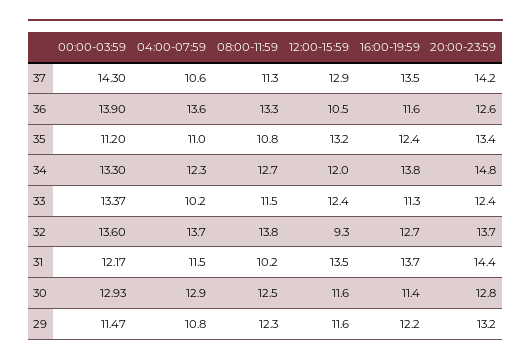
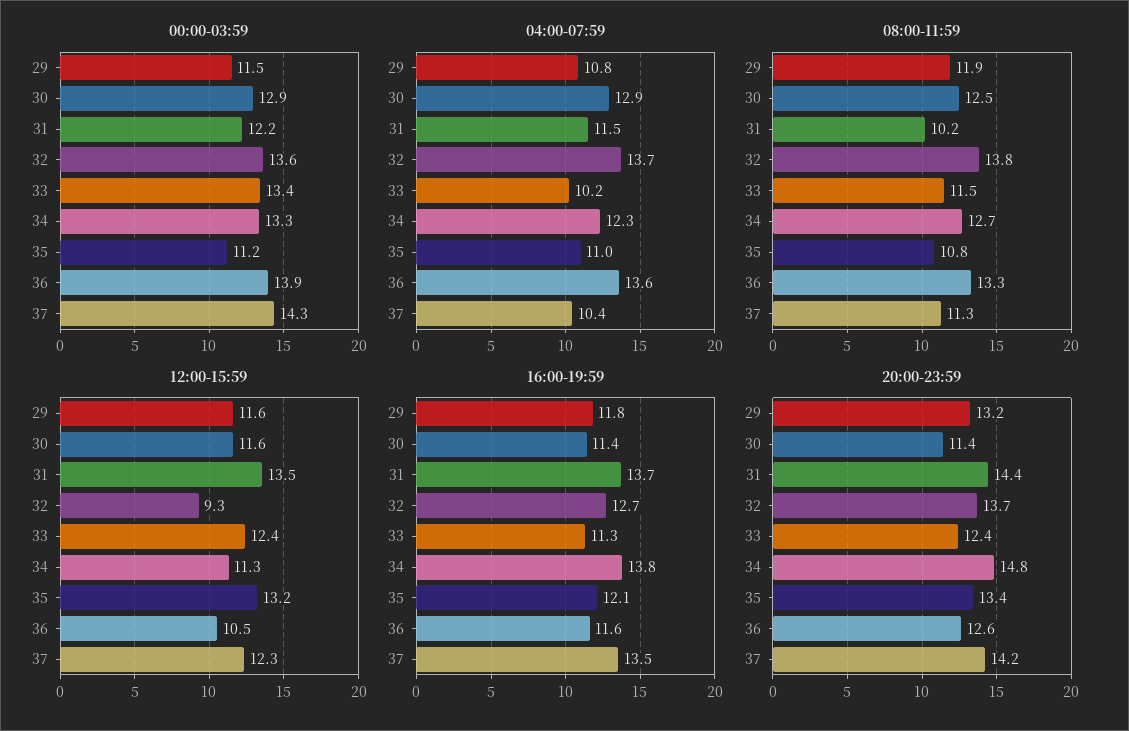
  {
    "00:00-03:59": {
      "37": 14.3,
      "36": 13.9,
      "35": 11.2,
      "34": 13.3,
      "33": 13.37,
      "32": 13.6,
      "31": 12.17,
      "30": 12.93,
      "29": 11.47
    },
    "04:00-07:59": {
-     "37": 10.6,
+     "37": 10.4,
      "36": 13.6,
      "35": 11,
      "34": 12.3,
      "33": 10.2,
      "32": 13.7,
      "31": 11.5,
      "30": 12.9,
      "29": 10.8
    },
    "08:00-11:59": {
      "37": 11.3,
      "36": 13.3,
      "35": 10.8,
      "34": 12.7,
      "33": 11.5,
      "32": 13.8,
      "31": 10.2,
      "30": 12.5,
-     "29": 12.3
+     "29": 11.9
    },
    "12:00-15:59": {
-     "37": 12.9,
+     "37": 12.3,
      "36": 10.5,
      "35": 13.2,
-     "34": 12,
+     "34": 11.3,
      "33": 12.4,
      "32": 9.3,
      "31": 13.5,
      "30": 11.6,
      "29": 11.6
    },
    "16:00-19:59": {
      "37": 13.5,
      "36": 11.6,
-     "35": 12.4,
+     "35": 12.1,
      "34": 13.8,
      "33": 11.3,
      "32": 12.7,
      "31": 13.7,
      "30": 11.4,
-     "29": 12.2
+     "29": 11.8
    },
    "20:00-23:59": {
      "37": 14.2,
      "36": 12.6,
      "35": 13.4,
      "34": 14.8,
      "33": 12.4,
      "32": 13.7,
      "31": 14.4,
-     "30": 12.8,
+     "30": 11.4,
      "29": 13.2
    }
  }

